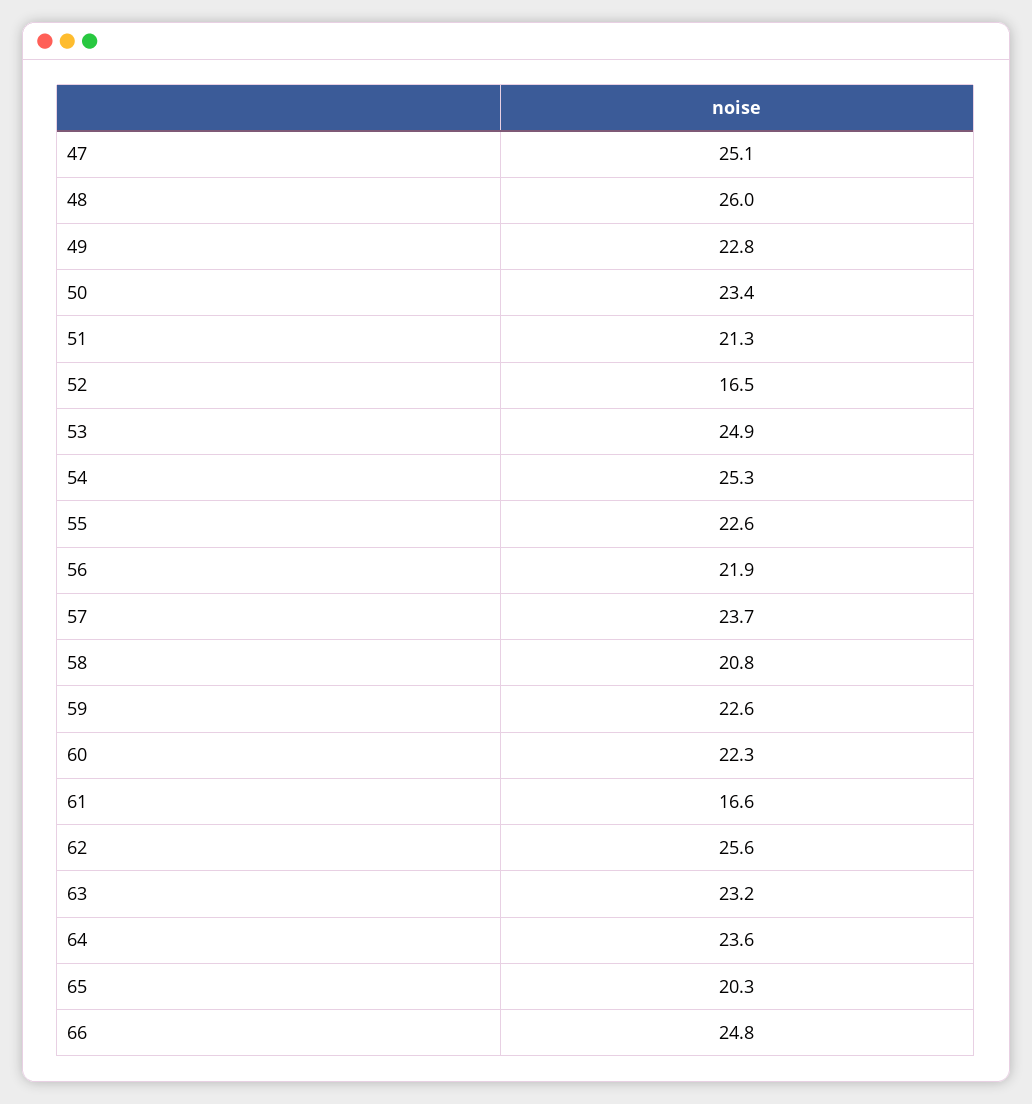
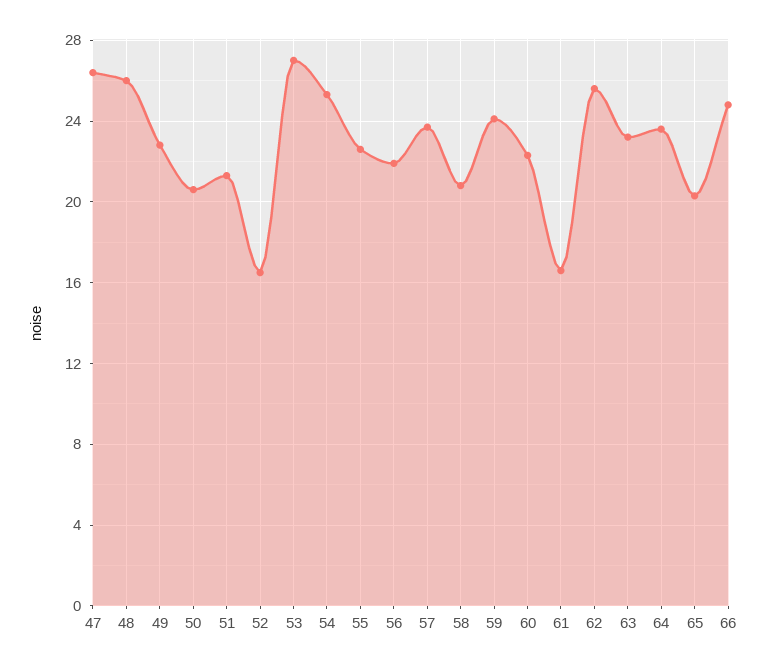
  {
-   "47": 25.1,
+   "47": 26.5,
    "48": 26,
    "49": 22.8,
-   "50": 23.4,
+   "50": 20.5,
    "51": 21.3,
    "52": 16.5,
-   "53": 24.9,
+   "53": 27,
    "54": 25.3,
    "55": 22.6,
    "56": 21.9,
    "57": 23.7,
    "58": 20.8,
-   "59": 22.6,
+   "59": 24,
    "60": 22.3,
    "61": 16.6,
    "62": 25.6,
    "63": 23.2,
    "64": 23.6,
    "65": 20.3,
    "66": 24.8
  }

